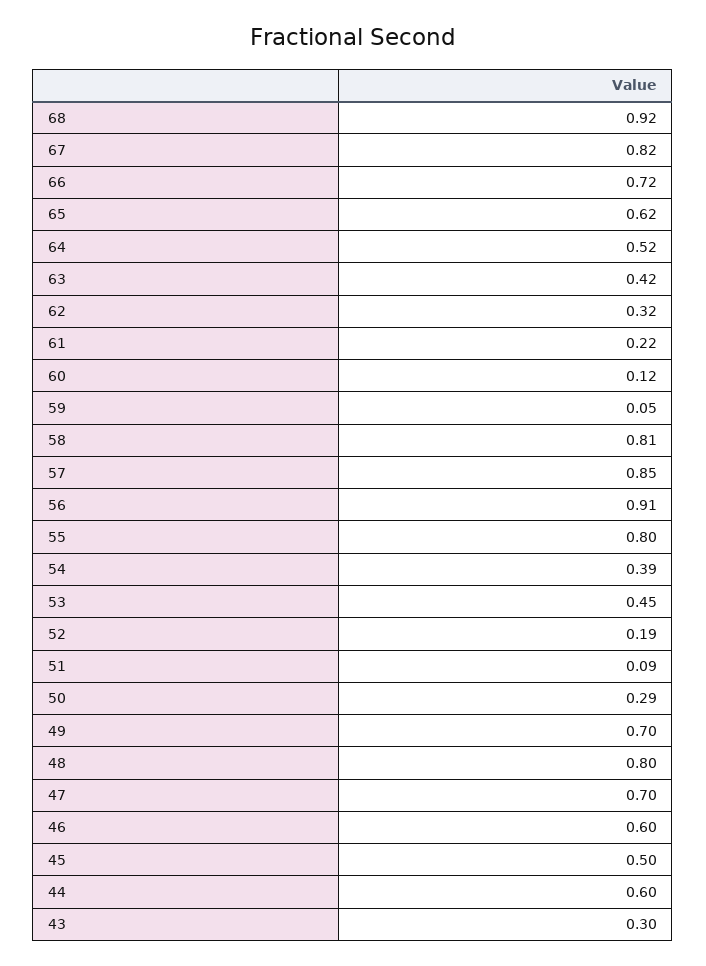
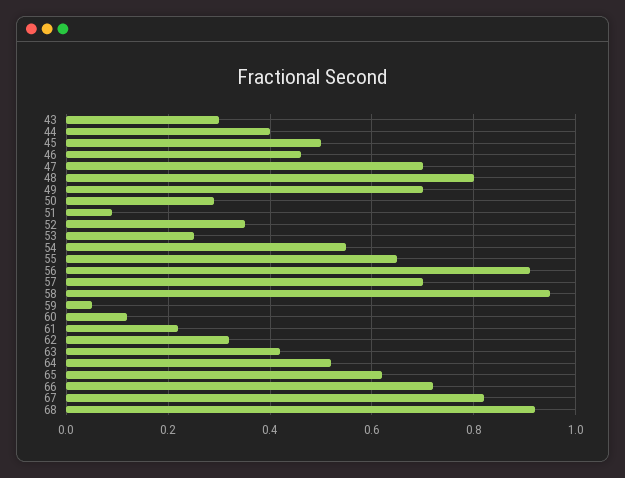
  {
    "68": 0.92,
    "67": 0.82,
    "66": 0.72,
    "65": 0.62,
    "64": 0.52,
    "63": 0.42,
    "62": 0.32,
    "61": 0.22,
    "60": 0.12,
    "59": 0.05,
-   "58": 0.81,
+   "58": 0.95,
-   "57": 0.85,
+   "57": 0.7,
    "56": 0.91,
-   "55": 0.8,
+   "55": 0.65,
-   "54": 0.39,
+   "54": 0.55,
-   "53": 0.45,
+   "53": 0.25,
-   "52": 0.19,
+   "52": 0.35,
    "51": 0.09,
    "50": 0.29,
    "49": 0.7,
    "48": 0.8,
    "47": 0.7,
-   "46": 0.6,
+   "46": 0.45,
    "45": 0.5,
-   "44": 0.6,
+   "44": 0.4,
    "43": 0.3
  }

